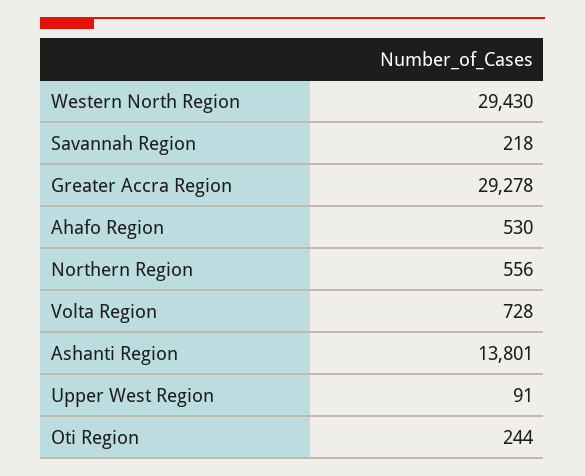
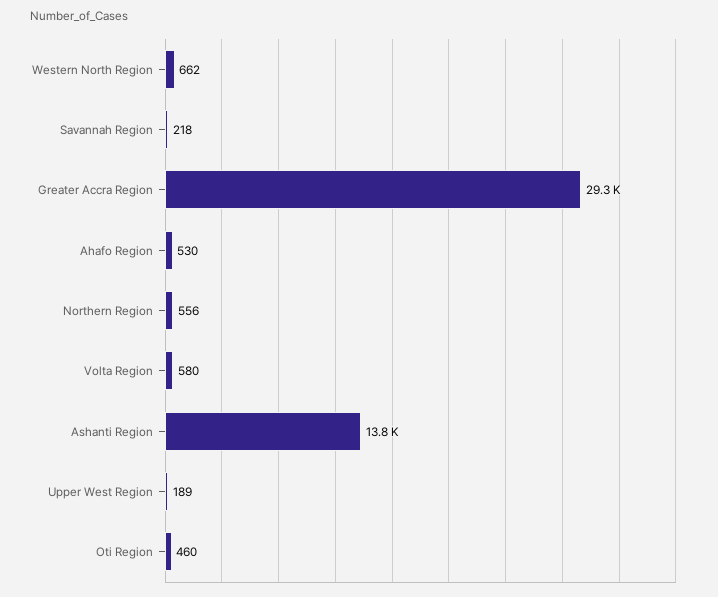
  {
-   "Western North Region": 29430,
+   "Western North Region": 662,
    "Savannah Region": 218,
    "Greater Accra Region": 29278,
    "Ahafo Region": 530,
    "Northern Region": 556,
-   "Volta Region": 728,
+   "Volta Region": 580,
    "Ashanti Region": 13801,
-   "Upper West Region": 91,
+   "Upper West Region": 189,
-   "Oti Region": 244
+   "Oti Region": 460
  }

